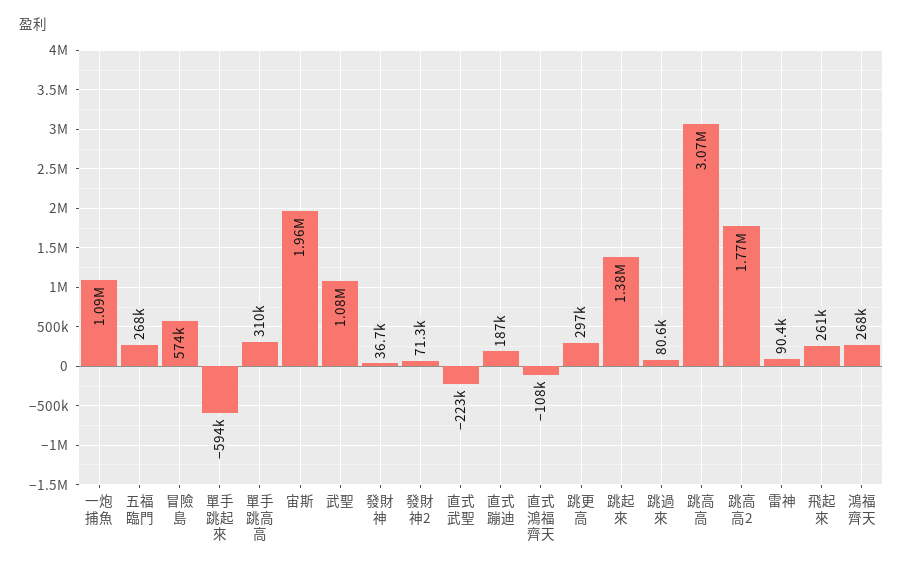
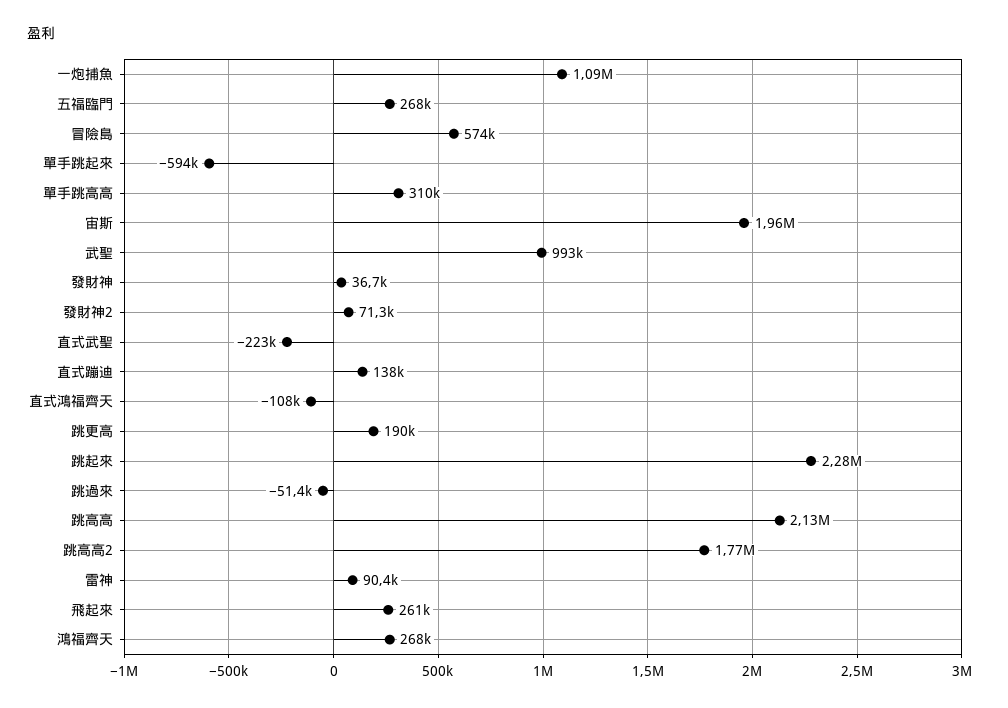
  {
    "一炮捕魚": 1090000,
    "五福臨門": 268000,
    "冒險島": 574000,
    "單手跳起來": -594000,
    "單手跳高高": 310000,
    "宙斯": 1960000,
-   "武聖": 1080000,
+   "武聖": 993000,
    "發財神": 36700,
    "發財神2": 71300,
    "直式武聖": -223000,
-   "直式蹦迪": 187000,
+   "直式蹦迪": 138000,
    "直式鴻福齊天": -108000,
-   "跳更高": 297000,
+   "跳更高": 190000,
-   "跳起來": 1380000,
+   "跳起來": 2280000,
-   "跳過來": 80600,
+   "跳過來": -51400,
-   "跳高高": 3070000,
+   "跳高高": 2130000,
    "跳高高2": 1770000,
    "雷神": 90400,
    "飛起來": 261000,
    "鴻福齊天": 268000
  }

